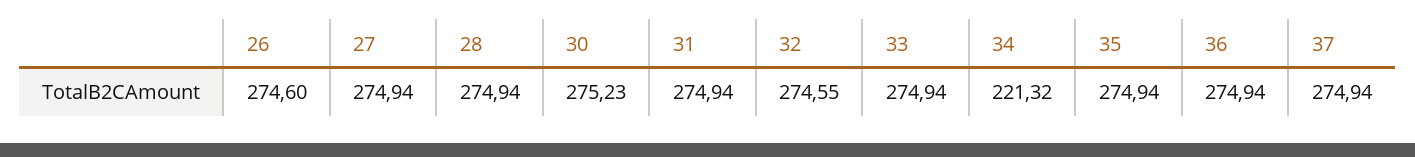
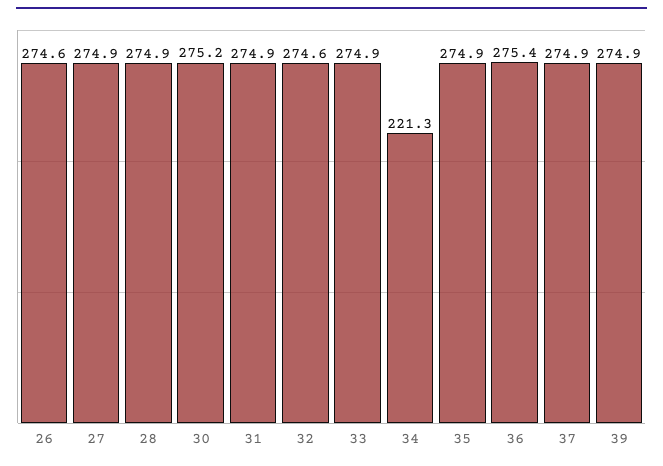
  {
    "26": 274.6,
    "27": 274.94,
    "28": 274.94,
    "30": 275.23,
    "31": 274.94,
    "32": 274.55,
    "33": 274.94,
    "34": 221.32,
    "35": 274.94,
-   "36": 274.94,
+   "36": 275.4,
-   "37": 274.94
+   "37": 274.94,
+   "39": 274.9
  }

